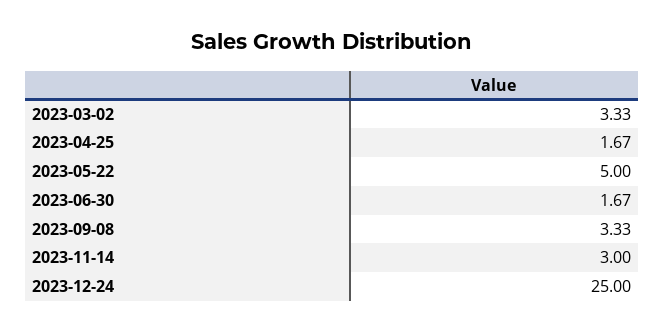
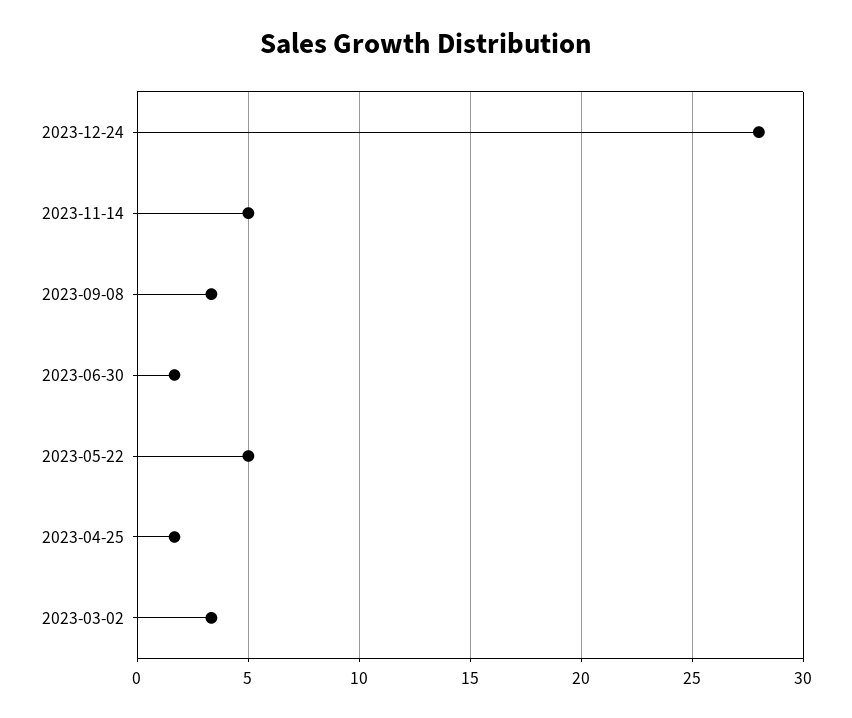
  {
    "2023-03-02": 3.33,
    "2023-04-25": 1.67,
    "2023-05-22": 5,
    "2023-06-30": 1.67,
    "2023-09-08": 3.33,
-   "2023-11-14": 3,
+   "2023-11-14": 5,
-   "2023-12-24": 25
+   "2023-12-24": 28
  }

